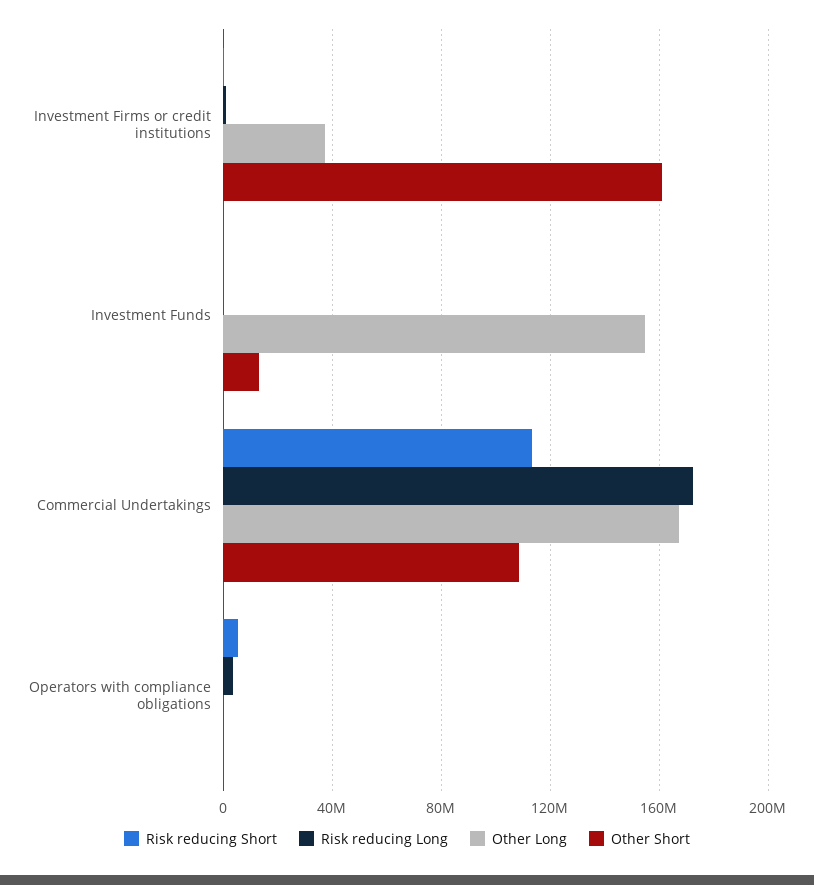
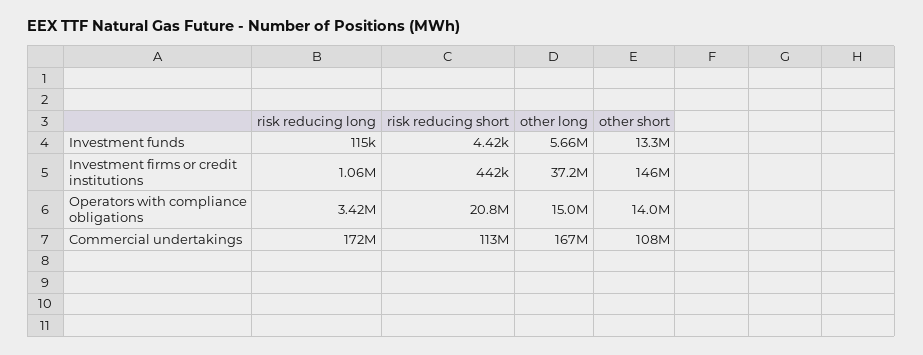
  {
    "Risk reducing Short": {
      "Investment Firms or credit institutions": 442000,
      "Investment Funds": 4420,
      "Commercial Undertakings": 113000000,
-     "Operators with compliance obligations": 5000000
+     "Operators with compliance obligations": 20800000
    },
    "Risk reducing Long": {
      "Investment Firms or credit institutions": 1060000,
      "Investment Funds": 115000,
      "Commercial Undertakings": 172000000,
      "Operators with compliance obligations": 3420000
    },
    "Other Long": {
      "Investment Firms or credit institutions": 37200000,
-     "Investment Funds": 155000000,
+     "Investment Funds": 5660000,
      "Commercial Undertakings": 167000000,
-     "Operators with compliance obligations": 0
+     "Operators with compliance obligations": 15000000
    },
    "Other Short": {
-     "Investment Firms or credit institutions": 160000000,
+     "Investment Firms or credit institutions": 146000000,
      "Investment Funds": 13300000,
      "Commercial Undertakings": 108000000,
-     "Operators with compliance obligations": 0
+     "Operators with compliance obligations": 14000000
    }
  }

